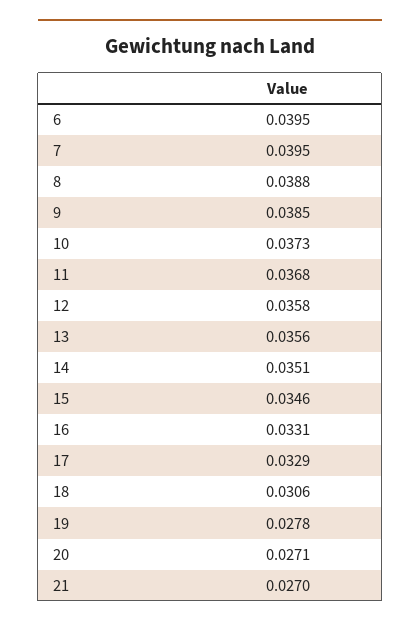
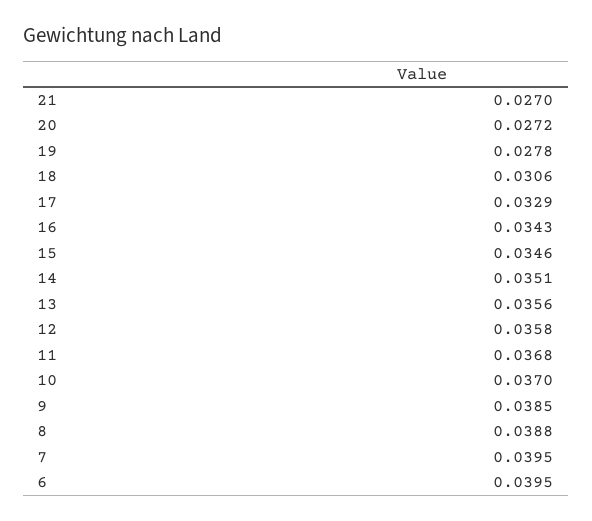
  {
    "6": 0.0395,
    "7": 0.0395,
    "8": 0.0388,
    "9": 0.0385,
-   "10": 0.0373,
+   "10": 0.037,
    "11": 0.0368,
    "12": 0.0358,
    "13": 0.0356,
    "14": 0.0351,
    "15": 0.0346,
-   "16": 0.0331,
+   "16": 0.0343,
    "17": 0.0329,
    "18": 0.0306,
    "19": 0.0278,
-   "20": 0.0271,
+   "20": 0.0272,
    "21": 0.027
  }

